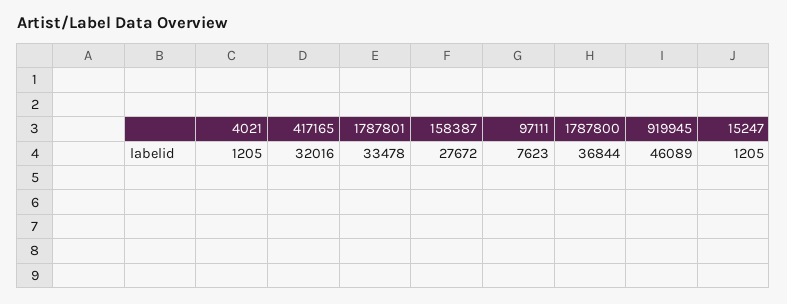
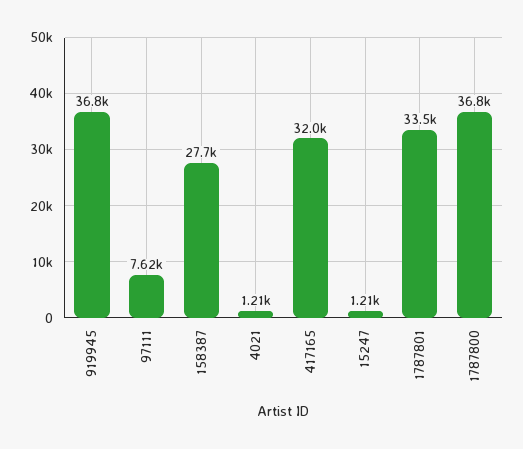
  {
    "4021": 1205,
    "417165": 32016,
    "1787801": 33478,
    "158387": 27672,
    "97111": 7623,
    "1787800": 36844,
-   "919945": 46089,
+   "919945": 36800,
    "15247": 1205
  }

